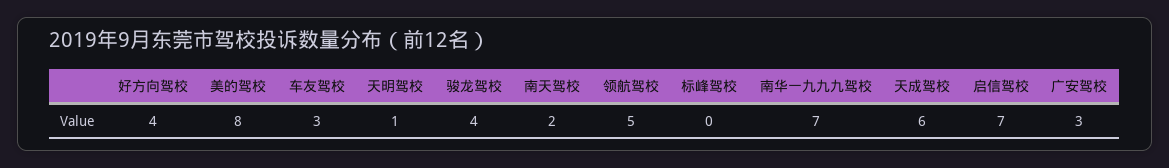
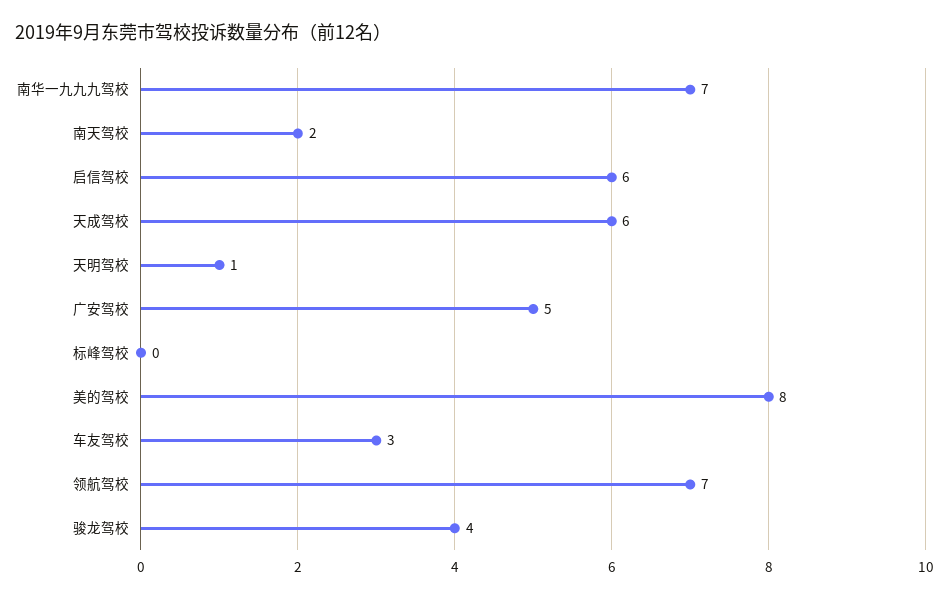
  {
-   "好方向驾校": 4,
    "美的驾校": 8,
    "车友驾校": 3,
    "天明驾校": 1,
    "骏龙驾校": 4,
    "南天驾校": 2,
-   "领航驾校": 5,
+   "领航驾校": 7,
    "标峰驾校": 0,
    "南华一九九九驾校": 7,
    "天成驾校": 6,
-   "启信驾校": 7,
+   "启信驾校": 6,
-   "广安驾校": 3
+   "广安驾校": 5
  }

